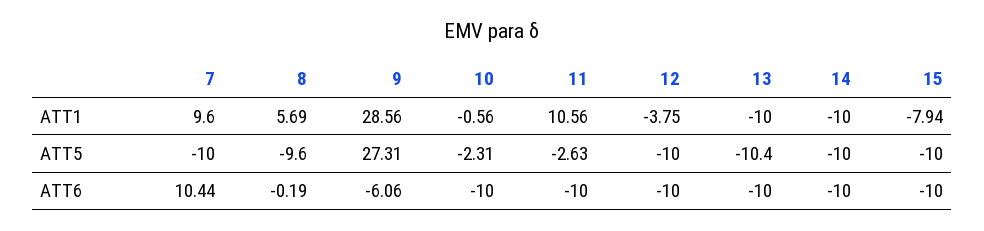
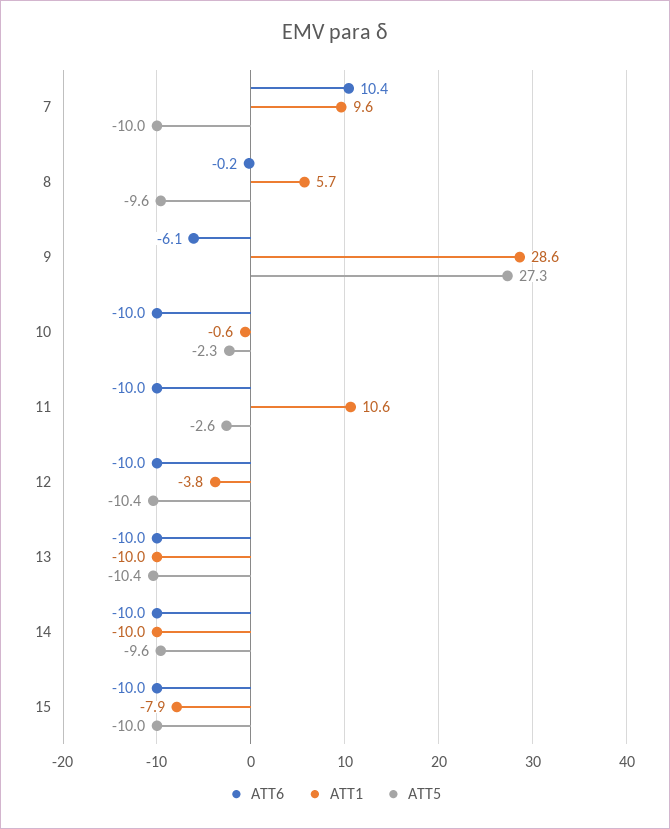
  {
    "ATT1": {
      "7": 9.6,
      "8": 5.69,
      "9": 28.56,
      "10": -0.56,
      "11": 10.56,
      "12": -3.75,
      "13": -10,
      "14": -10,
      "15": -7.94
    },
    "ATT5": {
      "7": -10,
      "8": -9.6,
      "9": 27.31,
      "10": -2.31,
      "11": -2.63,
-     "12": -10,
+     "12": -10.4,
      "13": -10.4,
-     "14": -10,
+     "14": -9.6,
      "15": -10
    },
    "ATT6": {
      "7": 10.44,
      "8": -0.19,
      "9": -6.06,
      "10": -10,
      "11": -10,
      "12": -10,
      "13": -10,
      "14": -10,
      "15": -10
    }
  }

